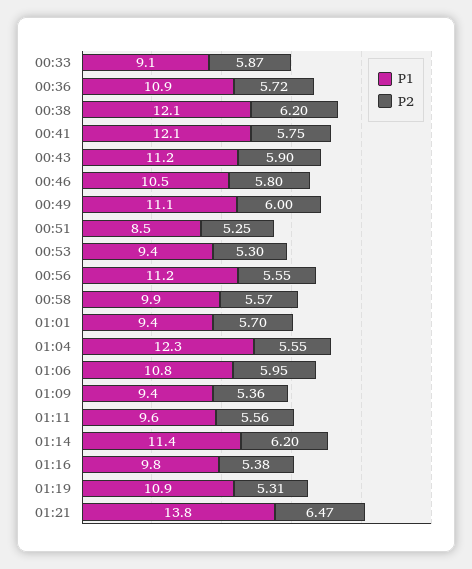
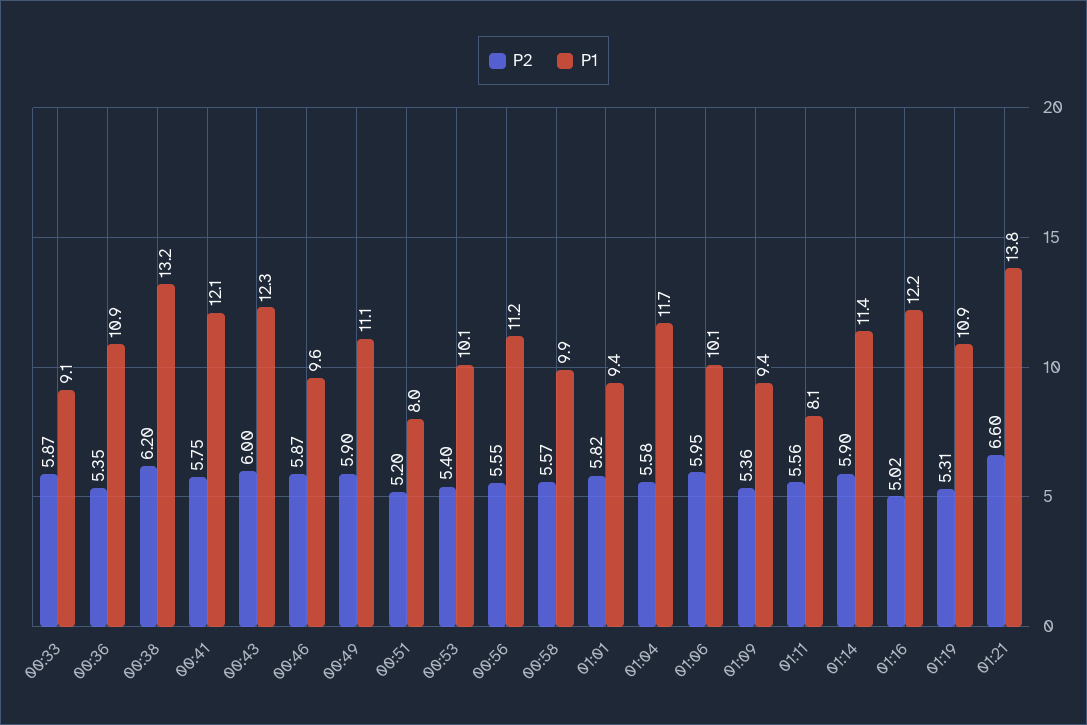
  {
    "P1": {
      "00:33": 9.1,
      "00:36": 10.9,
-     "00:38": 12.1,
+     "00:38": 13.2,
      "00:41": 12.1,
-     "00:43": 11.2,
+     "00:43": 12.3,
-     "00:46": 10.5,
+     "00:46": 9.6,
      "00:49": 11.1,
-     "00:51": 8.5,
+     "00:51": 8,
-     "00:53": 9.4,
+     "00:53": 10.1,
      "00:56": 11.2,
      "00:58": 9.9,
      "01:01": 9.4,
-     "01:04": 12.3,
+     "01:04": 11.7,
-     "01:06": 10.8,
+     "01:06": 10.1,
      "01:09": 9.4,
-     "01:11": 9.6,
+     "01:11": 8.1,
      "01:14": 11.4,
-     "01:16": 9.8,
+     "01:16": 12.2,
      "01:19": 10.9,
      "01:21": 13.8
    },
    "P2": {
      "00:33": 5.87,
-     "00:36": 5.72,
+     "00:36": 5.35,
      "00:38": 6.2,
      "00:41": 5.75,
-     "00:43": 5.9,
+     "00:43": 6,
-     "00:46": 5.8,
+     "00:46": 5.87,
-     "00:49": 6,
+     "00:49": 5.9,
-     "00:51": 5.25,
+     "00:51": 5.2,
-     "00:53": 5.3,
+     "00:53": 5.4,
      "00:56": 5.55,
      "00:58": 5.57,
-     "01:01": 5.7,
+     "01:01": 5.82,
-     "01:04": 5.55,
+     "01:04": 5.58,
      "01:06": 5.95,
      "01:09": 5.36,
      "01:11": 5.56,
-     "01:14": 6.2,
+     "01:14": 5.9,
-     "01:16": 5.38,
+     "01:16": 5.02,
      "01:19": 5.31,
-     "01:21": 6.47
+     "01:21": 6.6
    }
  }

